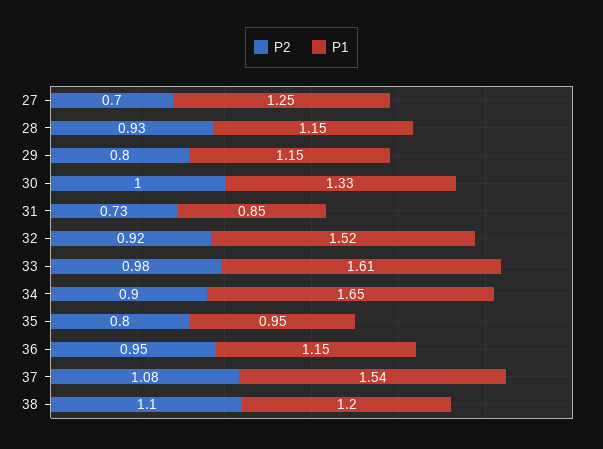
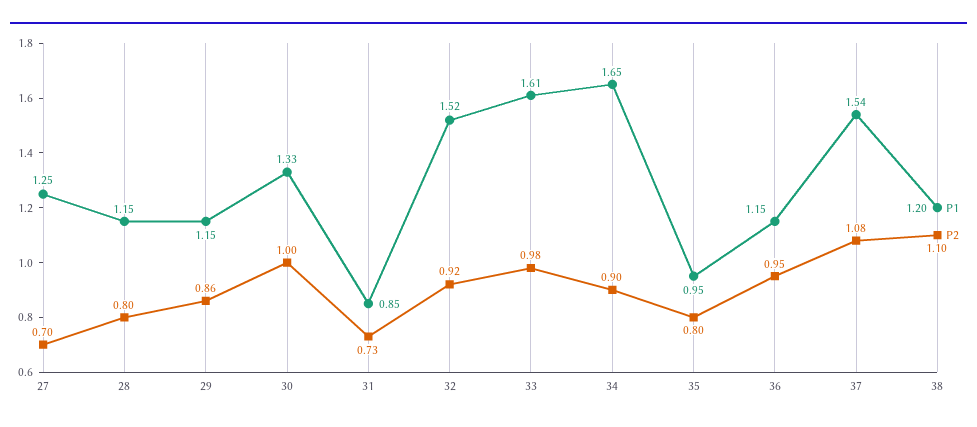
  {
    "P2": {
      "27": 0.7,
-     "28": 0.93,
+     "28": 0.8,
-     "29": 0.8,
+     "29": 0.86,
      "30": 1,
      "31": 0.73,
      "32": 0.92,
      "33": 0.98,
      "34": 0.9,
      "35": 0.8,
      "36": 0.95,
      "37": 1.08,
      "38": 1.1
    },
    "P1": {
      "27": 1.25,
      "28": 1.15,
      "29": 1.15,
      "30": 1.33,
      "31": 0.85,
      "32": 1.52,
      "33": 1.61,
      "34": 1.65,
      "35": 0.95,
      "36": 1.15,
      "37": 1.54,
      "38": 1.2
    }
  }

